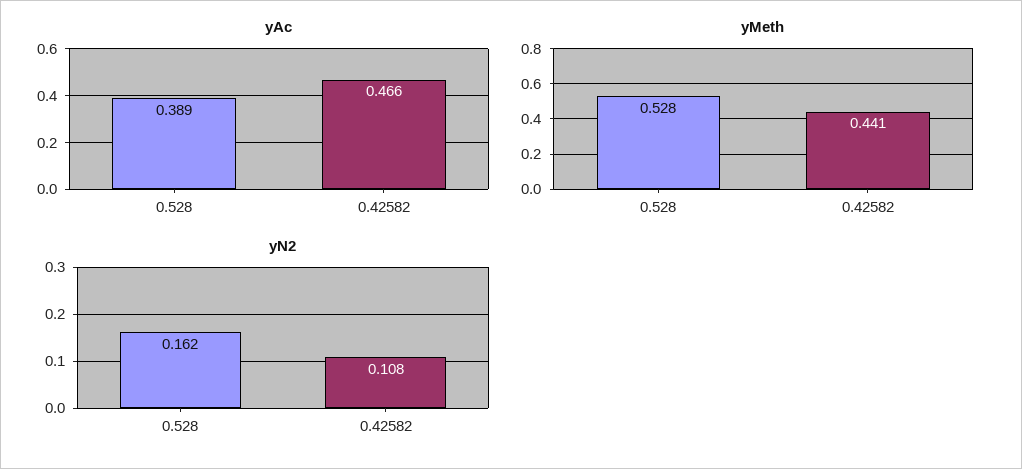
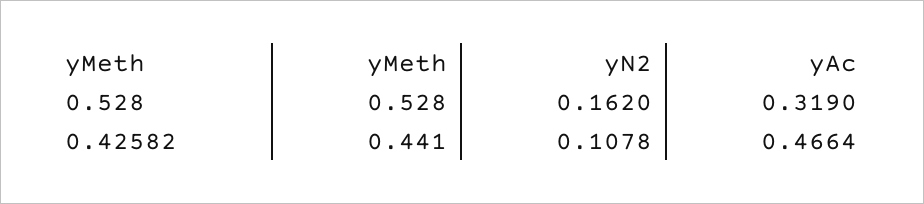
  {
    "yAc": {
-     "0.528": 0.389,
+     "0.528": 0.319,
      "0.42582": 0.4664
    },
    "yMeth": {
      "0.528": 0.528,
      "0.42582": 0.441
    },
    "yN2": {
      "0.528": 0.162,
      "0.42582": 0.1078
    }
  }

